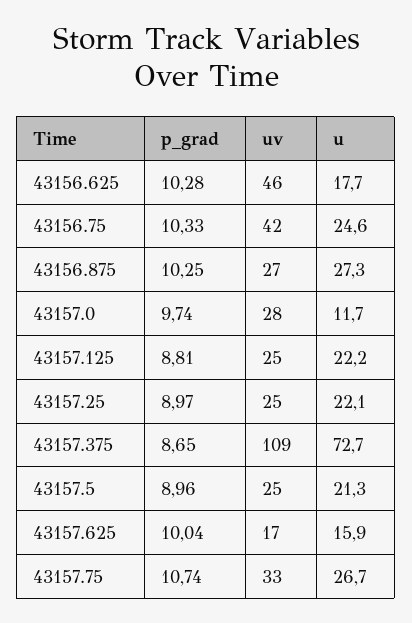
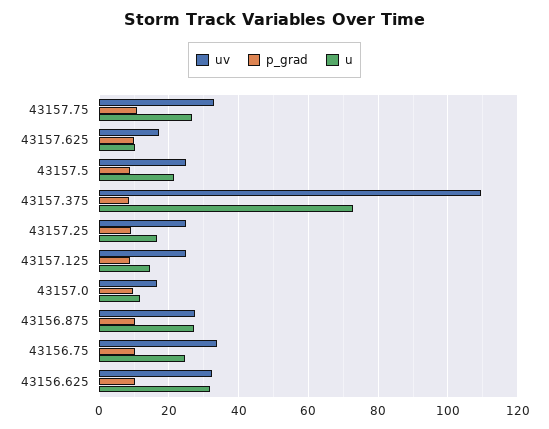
  {
    "p_grad": {
      "43156.625": 10.28,
      "43156.75": 10.33,
      "43156.875": 10.25,
      "43157.0": 9.74,
      "43157.125": 8.81,
      "43157.25": 8.97,
      "43157.375": 8.65,
      "43157.5": 8.96,
      "43157.625": 10.04,
      "43157.75": 10.74
    },
    "uv": {
-     "43156.625": 46,
+     "43156.625": 32,
-     "43156.75": 42,
+     "43156.75": 34,
      "43156.875": 27,
-     "43157.0": 28,
+     "43157.0": 16,
      "43157.125": 25,
      "43157.25": 25,
      "43157.375": 109,
      "43157.5": 25,
      "43157.625": 17,
      "43157.75": 33
    },
    "u": {
-     "43156.625": 17.7,
+     "43156.625": 32,
      "43156.75": 24.6,
      "43156.875": 27.3,
      "43157.0": 11.7,
-     "43157.125": 22.2,
+     "43157.125": 14,
-     "43157.25": 22.1,
+     "43157.25": 16,
      "43157.375": 72.7,
      "43157.5": 21.3,
-     "43157.625": 15.9,
+     "43157.625": 10,
      "43157.75": 26.7
    }
  }

